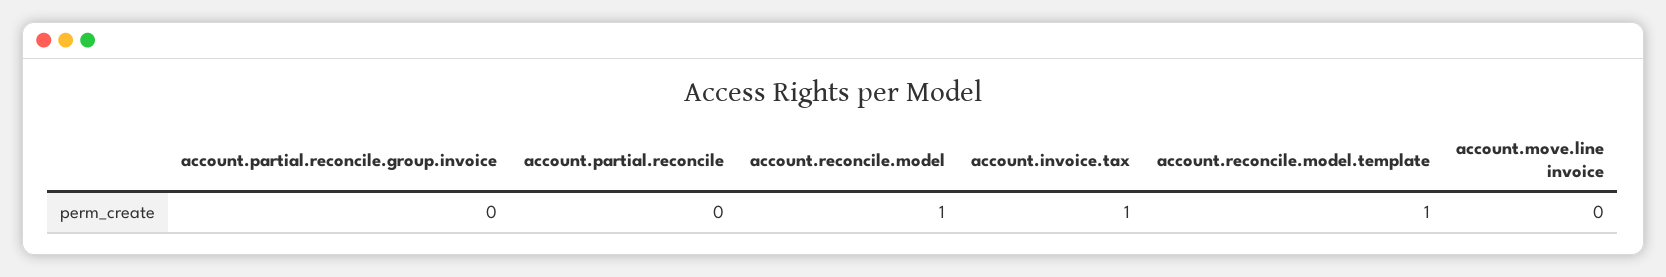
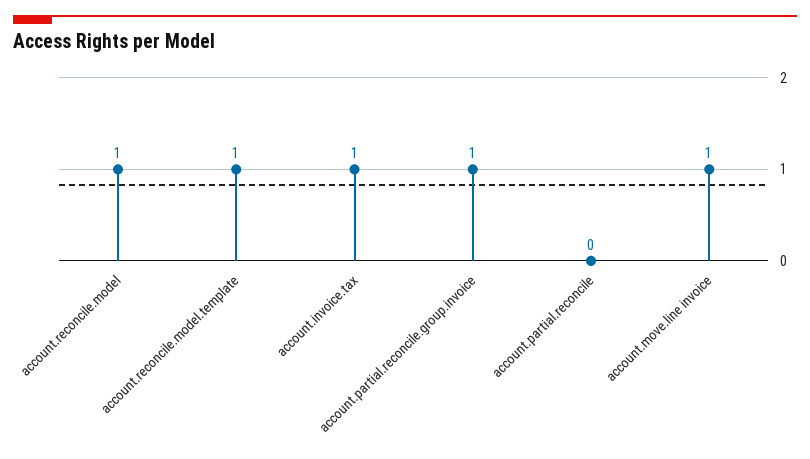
  {
-   "account.partial.reconcile.group.invoice": 0,
+   "account.partial.reconcile.group.invoice": 1,
    "account.partial.reconcile": 0,
    "account.reconcile.model": 1,
    "account.invoice.tax": 1,
    "account.reconcile.model.template": 1,
-   "account.move.line invoice": 0
+   "account.move.line invoice": 1
  }

